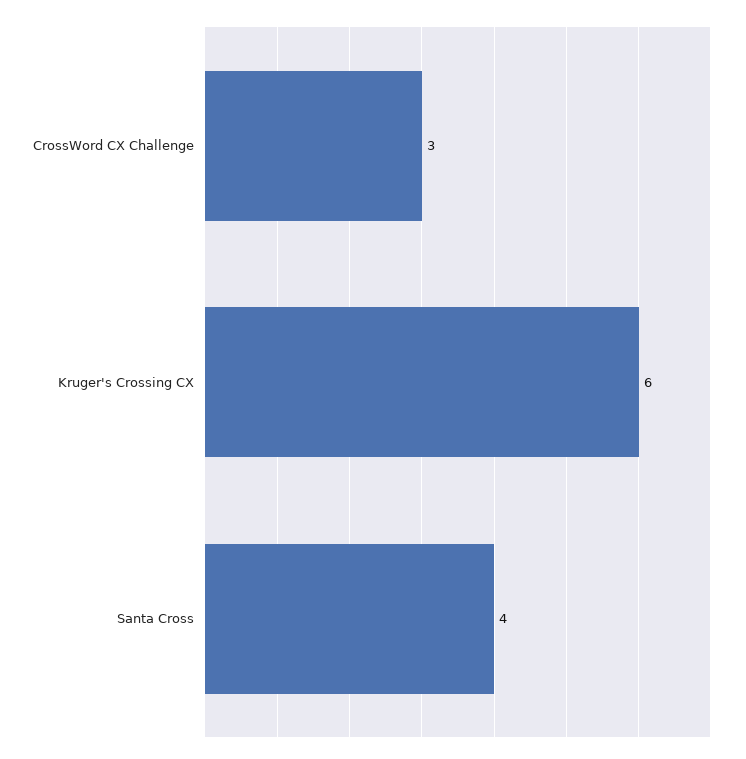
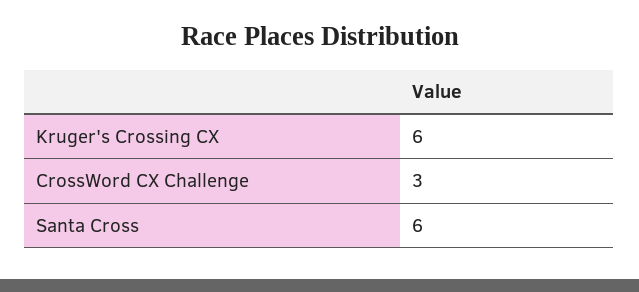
  {
    "CrossWord CX Challenge": 3,
    "Kruger's Crossing CX": 6,
-   "Santa Cross": 4
+   "Santa Cross": 6
  }

